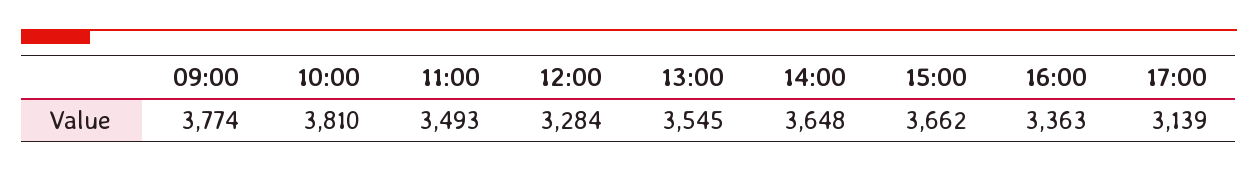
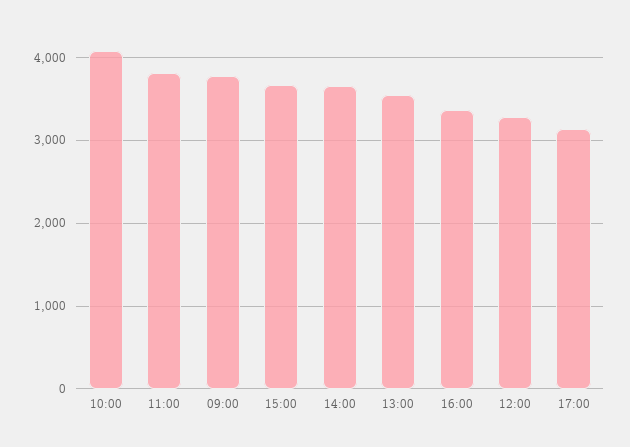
  {
    "09:00": 3774,
-   "10:00": 3810,
+   "10:00": 4100,
-   "11:00": 3493,
+   "11:00": 3800,
    "12:00": 3284,
    "13:00": 3545,
    "14:00": 3648,
    "15:00": 3662,
    "16:00": 3363,
    "17:00": 3139
  }

